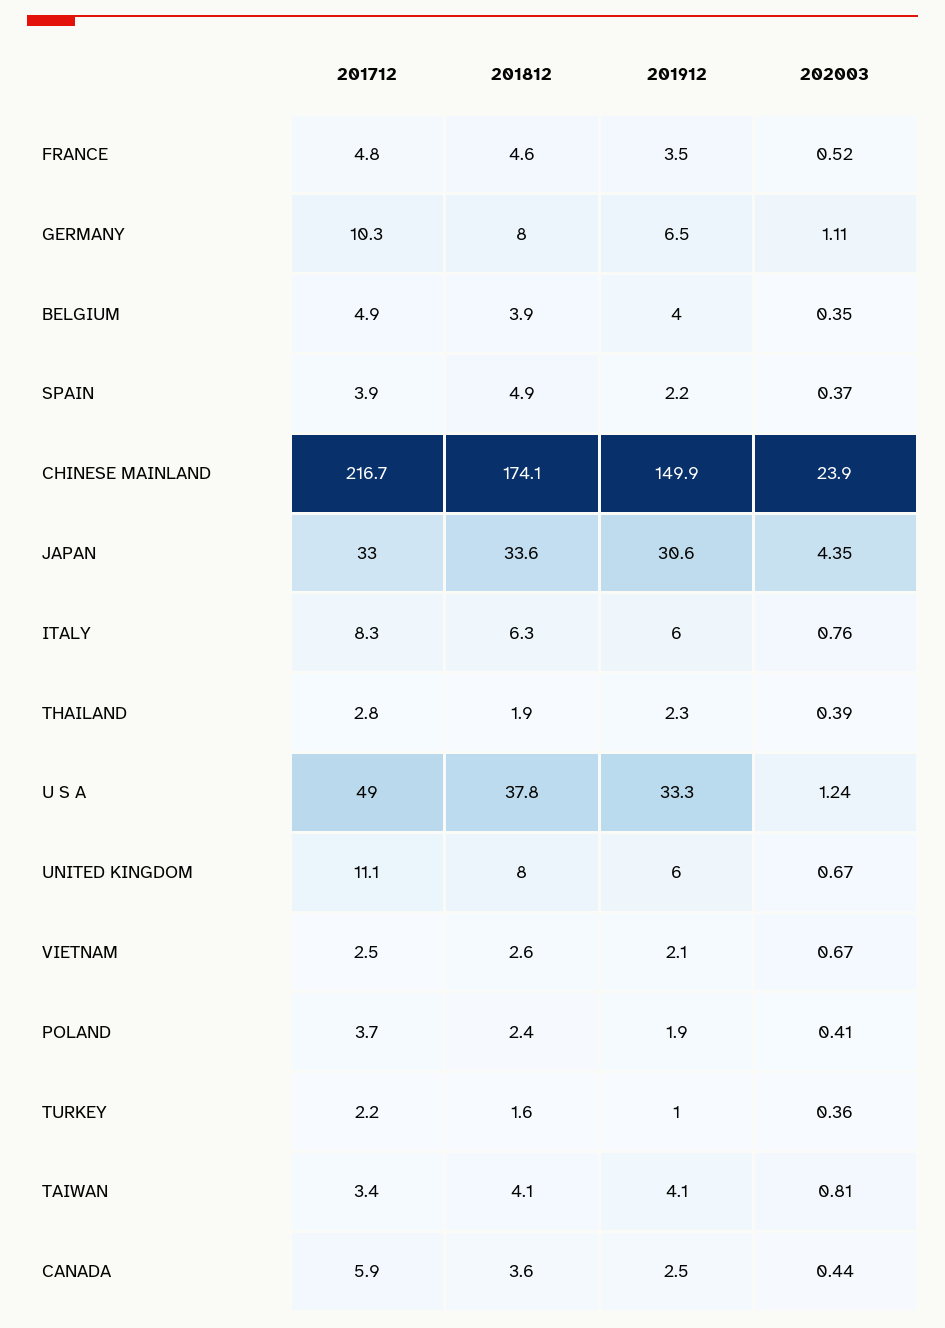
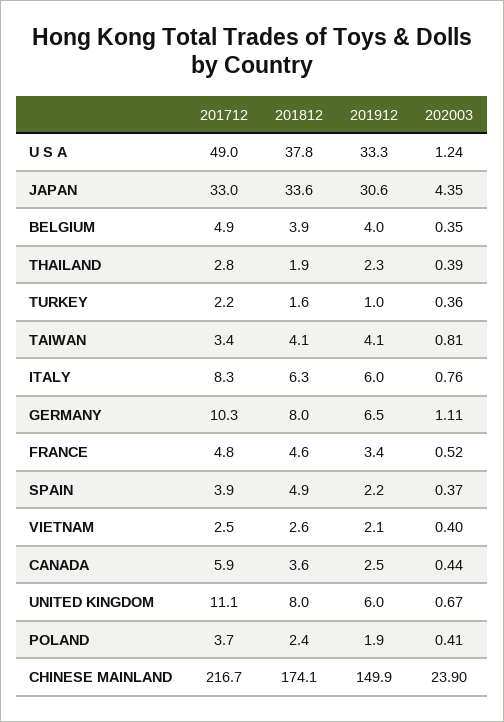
  {
    "201712": {
      "FRANCE": 4.8,
      "GERMANY": 10.3,
      "BELGIUM": 4.9,
      "SPAIN": 3.9,
      "CHINESE MAINLAND": 216.7,
      "JAPAN": 33,
      "ITALY": 8.3,
      "THAILAND": 2.8,
      "U S A": 49,
      "UNITED KINGDOM": 11.1,
      "VIETNAM": 2.5,
      "POLAND": 3.7,
      "TURKEY": 2.2,
      "TAIWAN": 3.4,
      "CANADA": 5.9
    },
    "201812": {
      "FRANCE": 4.6,
      "GERMANY": 8,
      "BELGIUM": 3.9,
      "SPAIN": 4.9,
      "CHINESE MAINLAND": 174.1,
      "JAPAN": 33.6,
      "ITALY": 6.3,
      "THAILAND": 1.9,
      "U S A": 37.8,
      "UNITED KINGDOM": 8,
      "VIETNAM": 2.6,
      "POLAND": 2.4,
      "TURKEY": 1.6,
      "TAIWAN": 4.1,
      "CANADA": 3.6
    },
    "201912": {
-     "FRANCE": 3.5,
+     "FRANCE": 3.4,
      "GERMANY": 6.5,
      "BELGIUM": 4,
      "SPAIN": 2.2,
      "CHINESE MAINLAND": 149.9,
      "JAPAN": 30.6,
      "ITALY": 6,
      "THAILAND": 2.3,
      "U S A": 33.3,
      "UNITED KINGDOM": 6,
      "VIETNAM": 2.1,
      "POLAND": 1.9,
      "TURKEY": 1,
      "TAIWAN": 4.1,
      "CANADA": 2.5
    },
    "202003": {
      "FRANCE": 0.52,
      "GERMANY": 1.11,
      "BELGIUM": 0.35,
      "SPAIN": 0.37,
      "CHINESE MAINLAND": 23.9,
      "JAPAN": 4.35,
      "ITALY": 0.76,
      "THAILAND": 0.39,
      "U S A": 1.24,
      "UNITED KINGDOM": 0.67,
-     "VIETNAM": 0.67,
+     "VIETNAM": 0.4,
      "POLAND": 0.41,
      "TURKEY": 0.36,
      "TAIWAN": 0.81,
      "CANADA": 0.44
    }
  }

